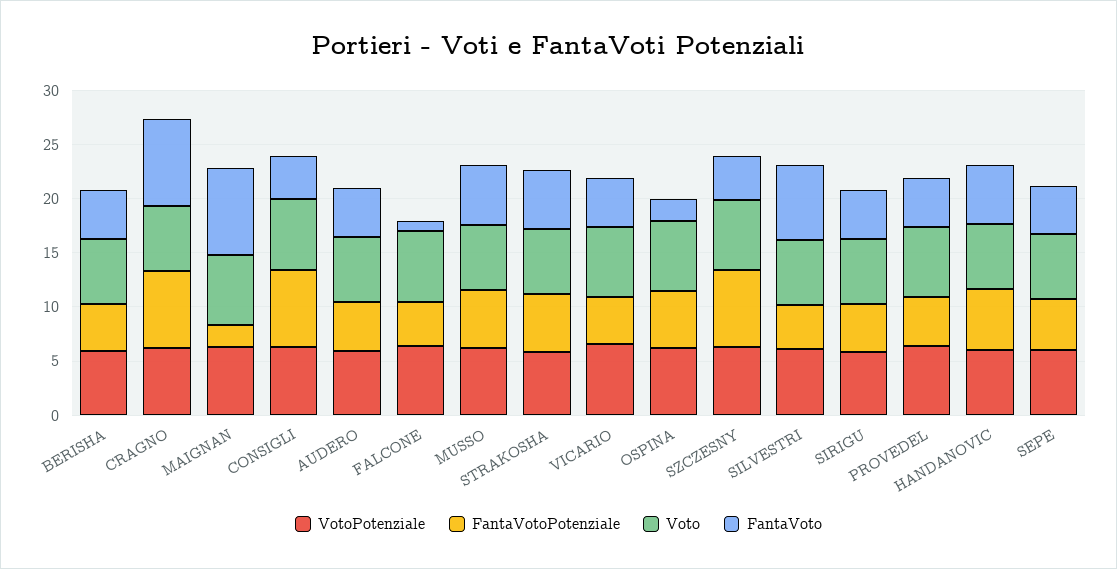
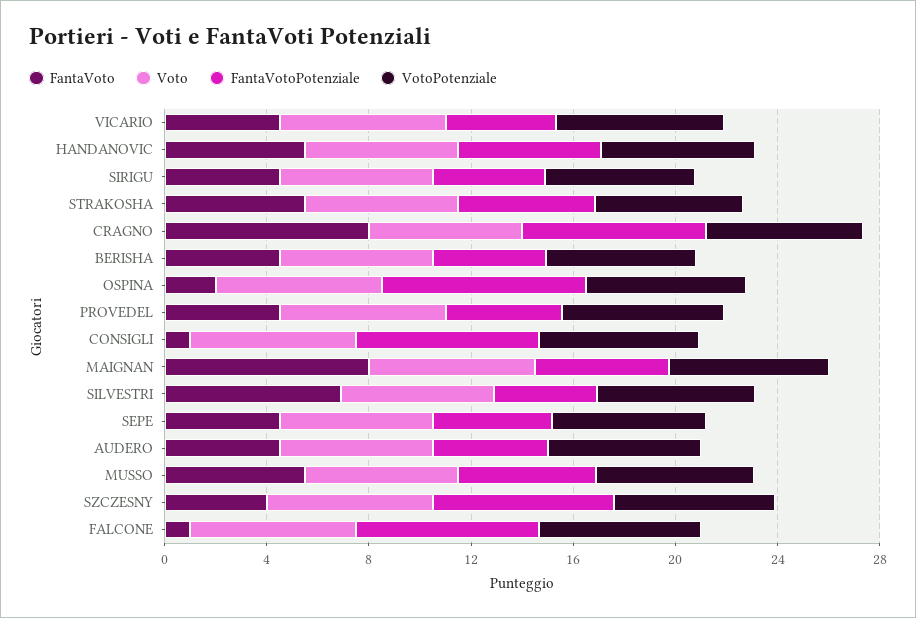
  {
    "VotoPotenziale": {
      "BERISHA": 6,
      "CRAGNO": 6,
      "MAIGNAN": 6,
      "CONSIGLI": 6,
      "AUDERO": 6,
      "FALCONE": 6,
      "MUSSO": 6,
      "STRAKOSHA": 6,
      "VICARIO": 7,
      "OSPINA": 6,
      "SZCZESNY": 6,
      "SILVESTRI": 6,
      "SIRIGU": 6,
      "PROVEDEL": 6,
      "HANDANOVIC": 6,
      "SEPE": 6
    },
    "FantaVotoPotenziale": {
      "BERISHA": 4,
      "CRAGNO": 7,
-     "MAIGNAN": 2,
+     "MAIGNAN": 5,
      "CONSIGLI": 7,
      "AUDERO": 5,
-     "FALCONE": 4,
+     "FALCONE": 7,
      "MUSSO": 5,
      "STRAKOSHA": 5,
      "VICARIO": 4,
-     "OSPINA": 5,
+     "OSPINA": 8,
      "SZCZESNY": 7,
      "SILVESTRI": 4,
      "SIRIGU": 4,
      "PROVEDEL": 5,
      "HANDANOVIC": 6,
      "SEPE": 5
    },
    "Voto": {
      "BERISHA": 6,
      "CRAGNO": 6,
      "MAIGNAN": 7,
      "CONSIGLI": 7,
      "AUDERO": 6,
      "FALCONE": 7,
      "MUSSO": 6,
      "STRAKOSHA": 6,
      "VICARIO": 7,
      "OSPINA": 7,
      "SZCZESNY": 7,
      "SILVESTRI": 6,
      "SIRIGU": 6,
      "PROVEDEL": 7,
      "HANDANOVIC": 6,
      "SEPE": 6
    },
    "FantaVoto": {
      "BERISHA": 5,
      "CRAGNO": 8,
      "MAIGNAN": 8,
-     "CONSIGLI": 4,
+     "CONSIGLI": 1,
      "AUDERO": 5,
      "FALCONE": 1,
      "MUSSO": 6,
      "STRAKOSHA": 6,
      "VICARIO": 5,
      "OSPINA": 2,
      "SZCZESNY": 4,
      "SILVESTRI": 7,
      "SIRIGU": 5,
      "PROVEDEL": 5,
      "HANDANOVIC": 6,
      "SEPE": 5
    }
  }

